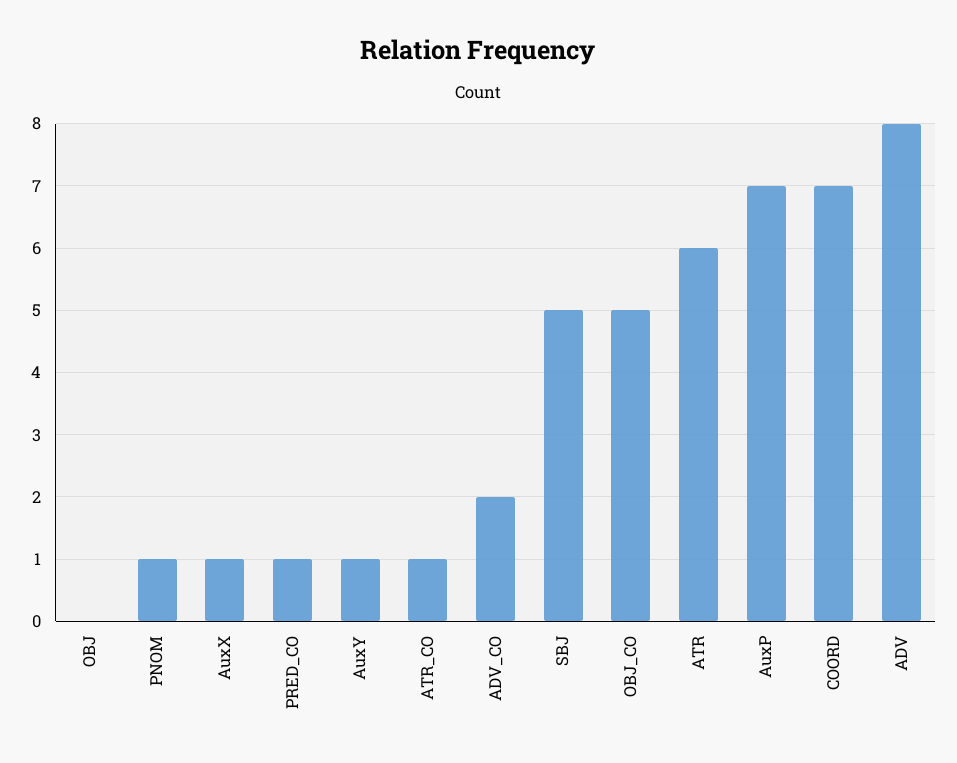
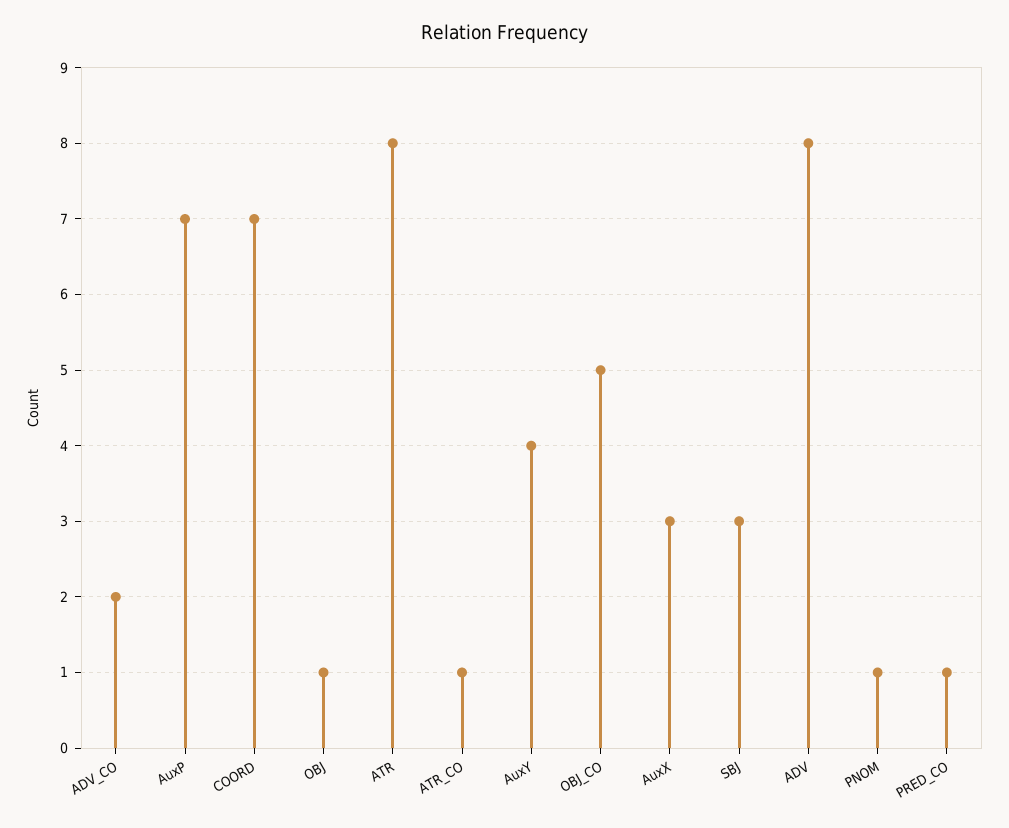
  {
-   "OBJ": 0,
+   "OBJ": 1,
    "PNOM": 1,
-   "AuxX": 1,
+   "AuxX": 3,
    "PRED_CO": 1,
-   "AuxY": 1,
+   "AuxY": 4,
    "ATR_CO": 1,
    "ADV_CO": 2,
-   "SBJ": 5,
+   "SBJ": 3,
    "OBJ_CO": 5,
-   "ATR": 6,
+   "ATR": 8,
    "AuxP": 7,
    "COORD": 7,
    "ADV": 8
  }

